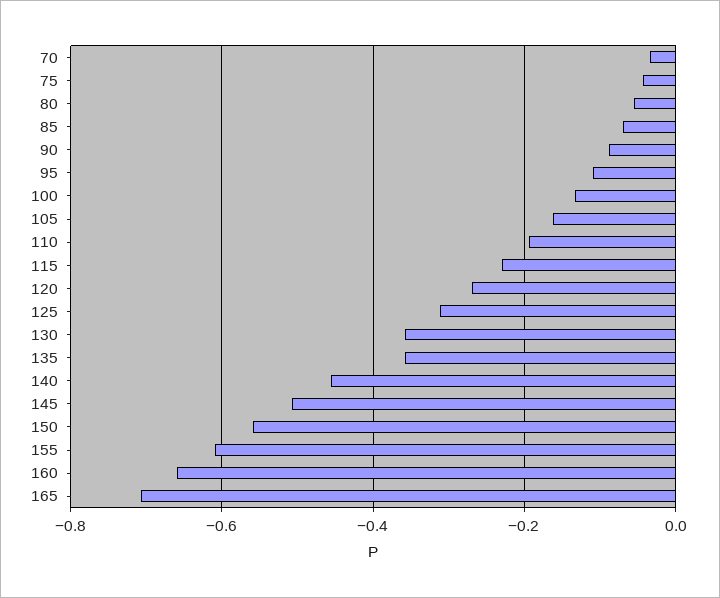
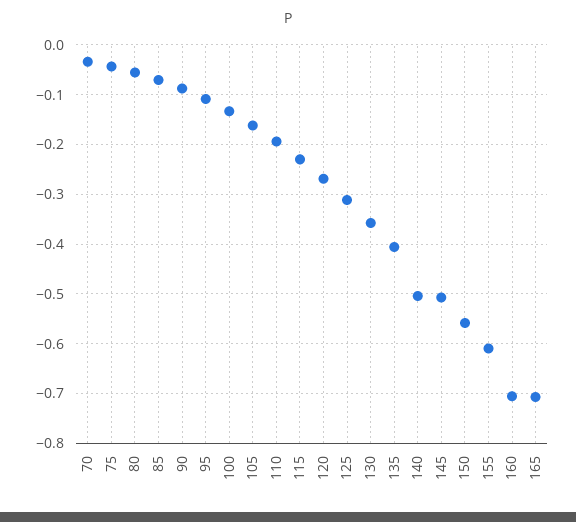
  {
    "70": -0.04,
    "75": -0.04,
    "80": -0.06,
    "85": -0.08,
    "90": -0.08,
    "95": -0.1,
    "100": -0.14,
    "105": -0.16,
    "110": -0.2,
    "115": -0.22,
    "120": -0.26,
    "125": -0.32,
    "130": -0.36,
-   "135": -0.36,
+   "135": -0.4,
-   "140": -0.46,
+   "140": -0.5,
    "145": -0.5,
    "150": -0.56,
    "155": -0.6,
-   "160": -0.66,
+   "160": -0.7,
    "165": -0.7
  }

